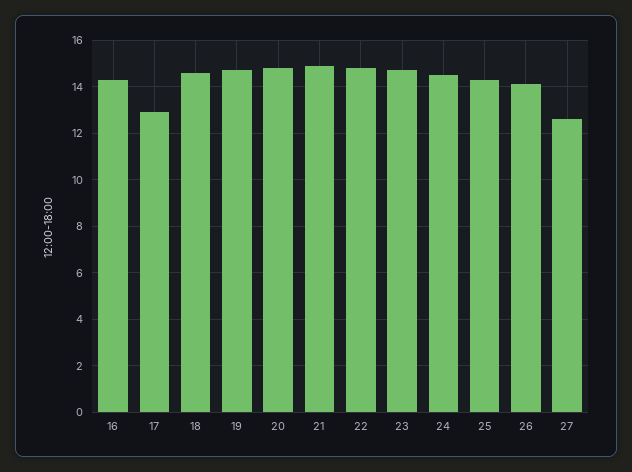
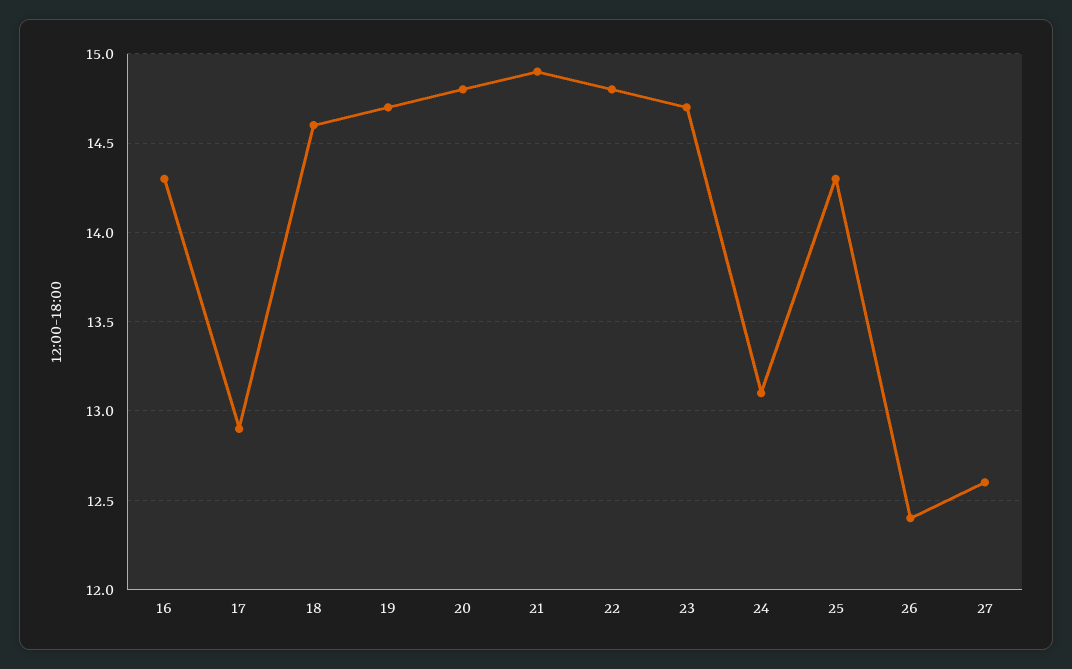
  {
    "16": 14.3,
    "17": 12.9,
    "18": 14.6,
    "19": 14.7,
    "20": 14.8,
    "21": 14.9,
    "22": 14.8,
    "23": 14.7,
-   "24": 14.5,
+   "24": 13.1,
    "25": 14.3,
-   "26": 14,
+   "26": 12.4,
    "27": 12.6
  }

